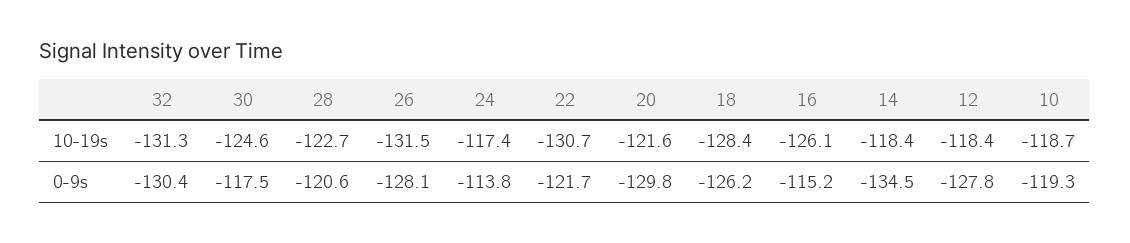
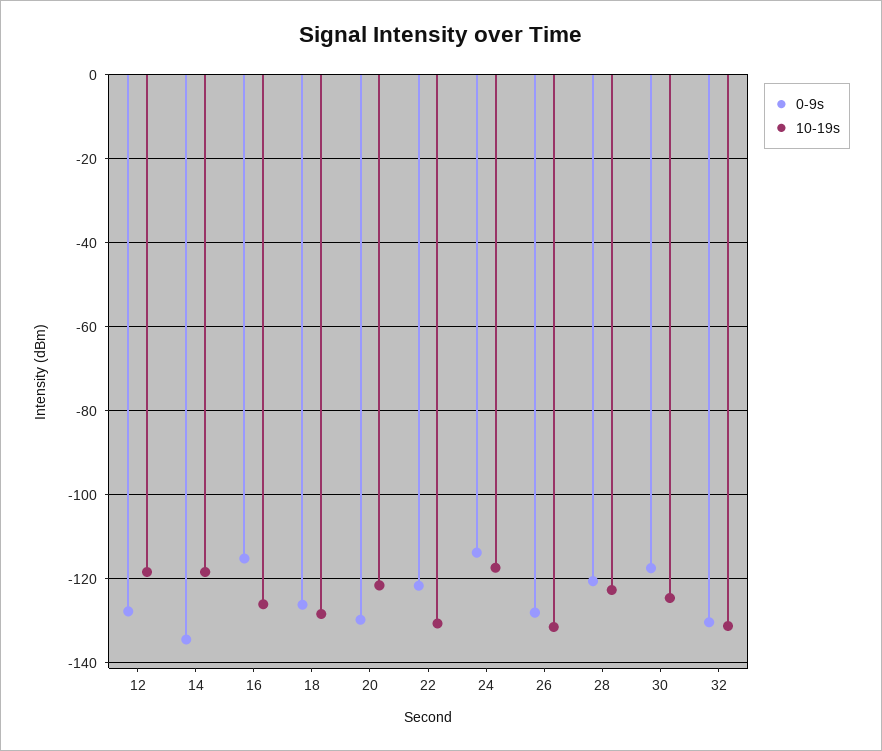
  {
    "10-19s": {
      "32": -131.3,
      "30": -124.6,
      "28": -122.7,
      "26": -131.5,
      "24": -117.4,
      "22": -130.7,
      "20": -121.6,
      "18": -128.4,
      "16": -126.1,
      "14": -118.4,
-     "12": -118.4,
+     "12": -118.4
-     "10": -118.7
    },
    "0-9s": {
      "32": -130.4,
      "30": -117.5,
      "28": -120.6,
      "26": -128.1,
      "24": -113.8,
      "22": -121.7,
      "20": -129.8,
      "18": -126.2,
      "16": -115.2,
      "14": -134.5,
-     "12": -127.8,
+     "12": -127.8
-     "10": -119.3
    }
  }

